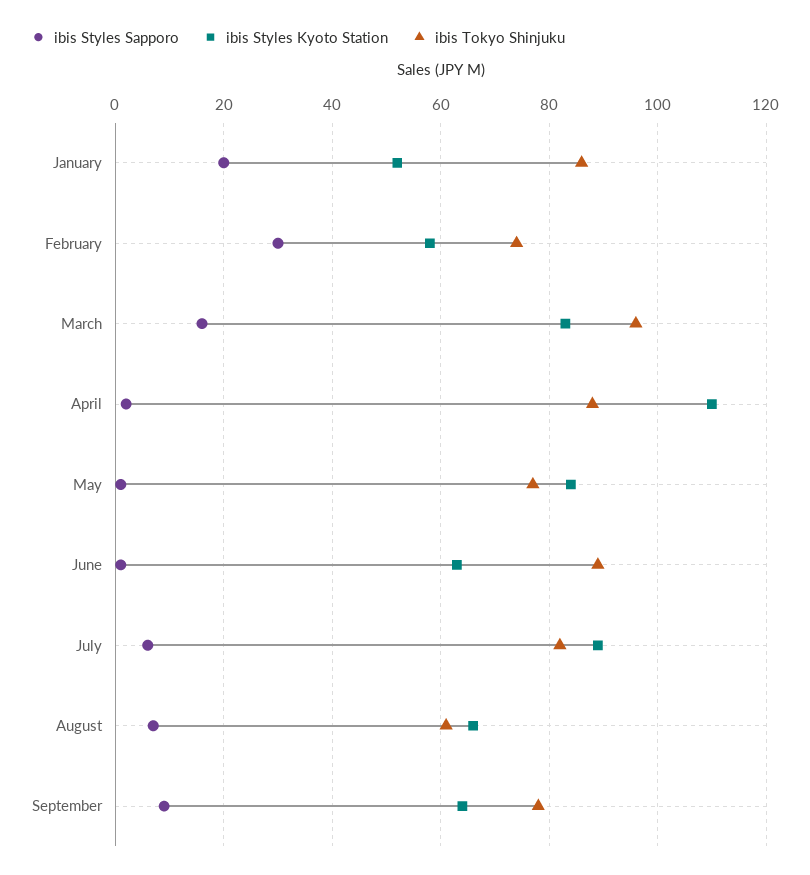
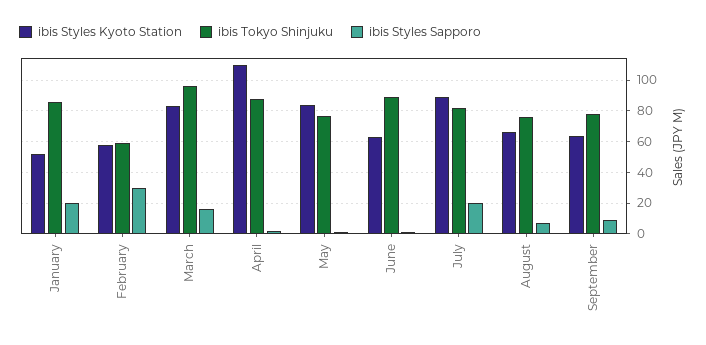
  {
    "ibis Styles Sapporo": {
      "January": 20,
      "February": 30,
      "March": 15,
      "April": 0,
      "May": 0,
      "June": 0,
-     "July": 5,
+     "July": 20,
      "August": 5,
      "September": 10
    },
    "ibis Styles Kyoto Station": {
      "January": 50,
      "February": 60,
      "March": 85,
      "April": 110,
      "May": 85,
      "June": 65,
      "July": 90,
      "August": 65,
      "September": 65
    },
    "ibis Tokyo Shinjuku": {
      "January": 85,
-     "February": 75,
+     "February": 60,
      "March": 95,
      "April": 90,
      "May": 75,
      "June": 90,
      "July": 80,
-     "August": 60,
+     "August": 75,
      "September": 80
    }
  }

